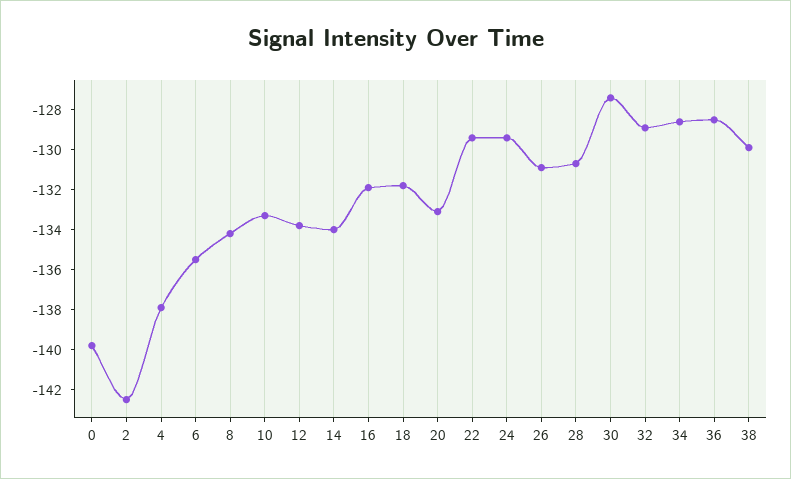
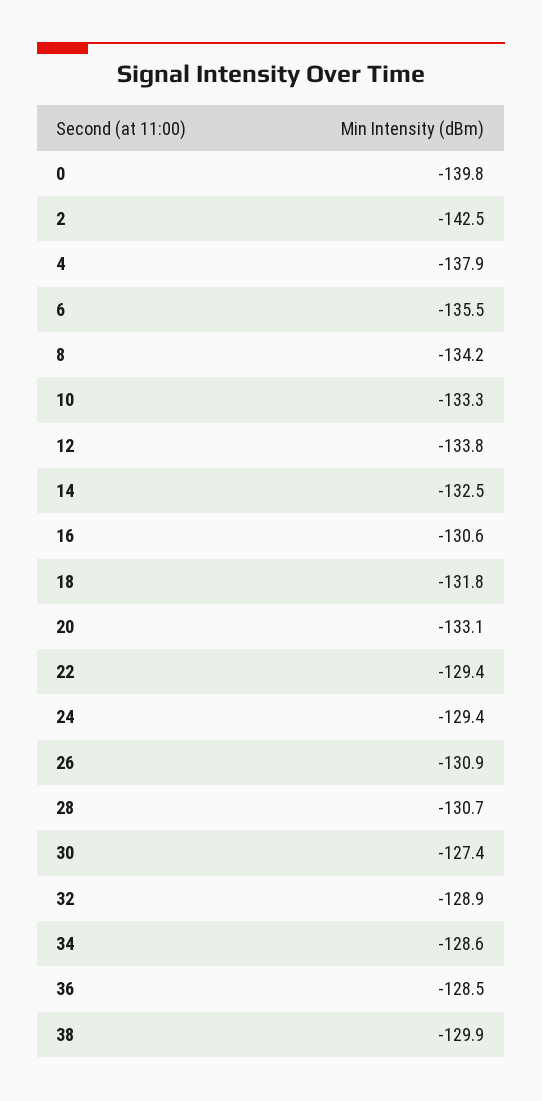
  {
    "0": -139.8,
    "2": -142.5,
    "4": -137.9,
    "6": -135.5,
    "8": -134.2,
    "10": -133.3,
    "12": -133.8,
-   "14": -134,
+   "14": -132.5,
-   "16": -132,
+   "16": -130.6,
    "18": -131.8,
    "20": -133.1,
    "22": -129.4,
    "24": -129.4,
    "26": -130.9,
    "28": -130.7,
    "30": -127.4,
    "32": -128.9,
    "34": -128.6,
    "36": -128.5,
    "38": -129.9
  }

